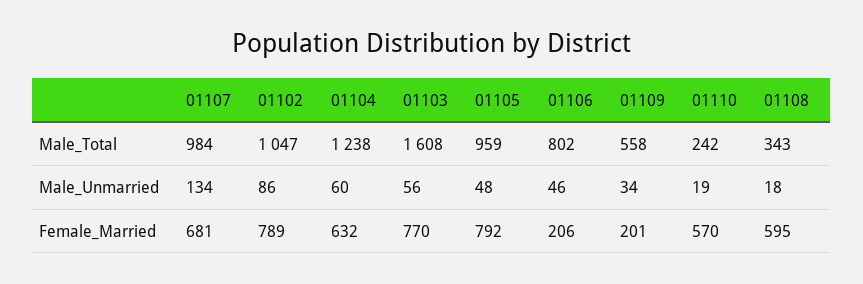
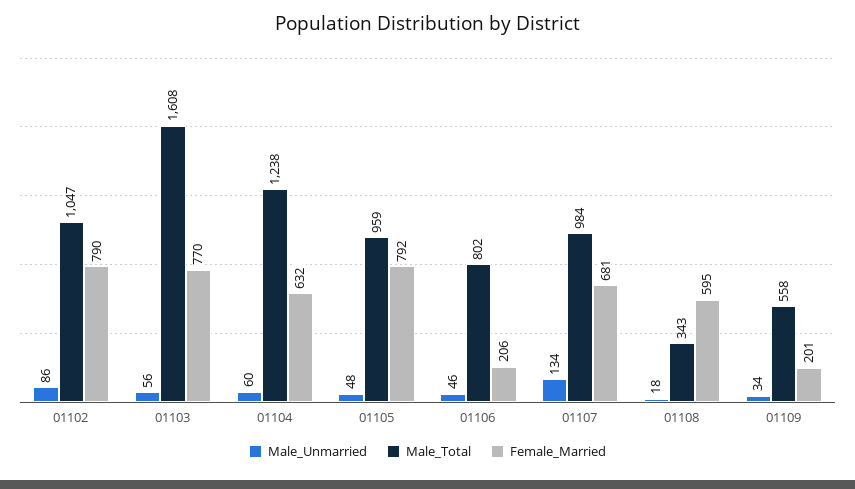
  {
    "Male_Total": {
      "01107": 984,
      "01102": 1047,
      "01104": 1238,
      "01103": 1608,
      "01105": 959,
      "01106": 802,
      "01109": 558,
-     "01110": 242,
      "01108": 343
    },
    "Male_Unmarried": {
      "01107": 134,
      "01102": 86,
      "01104": 60,
      "01103": 56,
      "01105": 48,
      "01106": 46,
      "01109": 34,
-     "01110": 19,
      "01108": 18
    },
    "Female_Married": {
      "01107": 681,
-     "01102": 789,
+     "01102": 790,
      "01104": 632,
      "01103": 770,
      "01105": 792,
      "01106": 206,
      "01109": 201,
-     "01110": 570,
      "01108": 595
    }
  }

